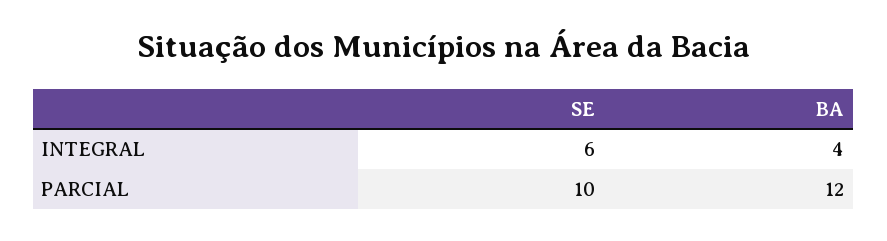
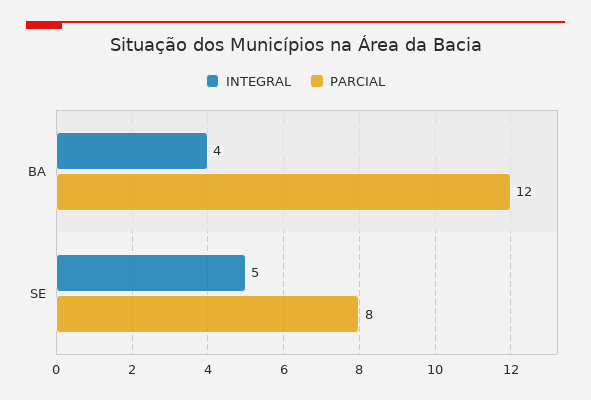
  {
    "INTEGRAL": {
-     "SE": 6,
+     "SE": 5,
      "BA": 4
    },
    "PARCIAL": {
-     "SE": 10,
+     "SE": 8,
      "BA": 12
    }
  }

